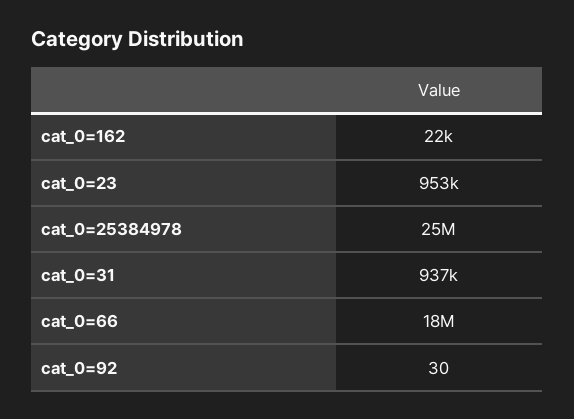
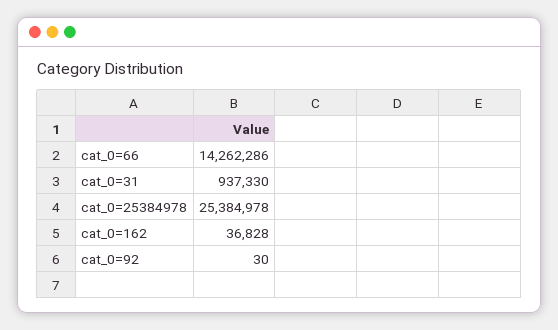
  {
-   "cat_0=162": 22000,
+   "cat_0=162": 36828,
-   "cat_0=23": 953000,
    "cat_0=25384978": 25384978,
    "cat_0=31": 937330,
-   "cat_0=66": 18000000,
+   "cat_0=66": 14262286,
    "cat_0=92": 30
  }

